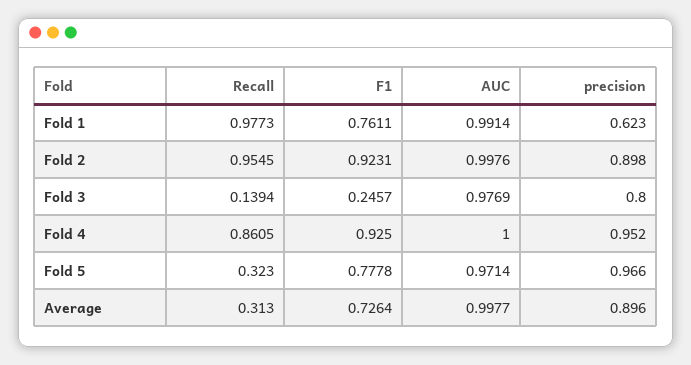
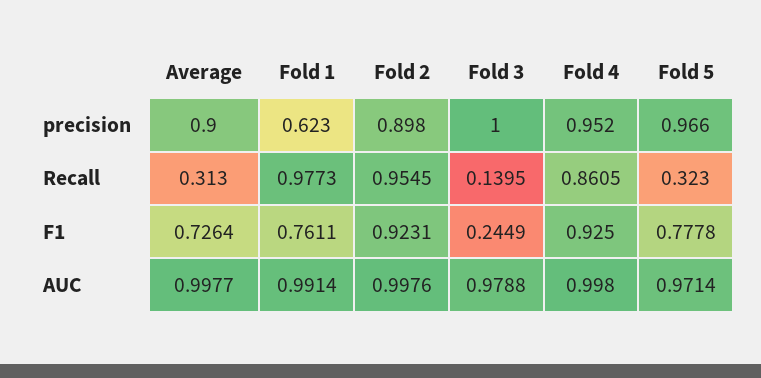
  {
    "Recall": {
      "Fold 1": 0.9773,
      "Fold 2": 0.9545,
-     "Fold 3": 0.1394,
+     "Fold 3": 0.1395,
      "Fold 4": 0.8605,
      "Fold 5": 0.323,
      "Average": 0.313
    },
    "F1": {
      "Fold 1": 0.7611,
      "Fold 2": 0.9231,
-     "Fold 3": 0.2457,
+     "Fold 3": 0.2449,
      "Fold 4": 0.925,
      "Fold 5": 0.7778,
      "Average": 0.7264
    },
    "AUC": {
      "Fold 1": 0.9914,
      "Fold 2": 0.9976,
-     "Fold 3": 0.9769,
+     "Fold 3": 0.9788,
-     "Fold 4": 1,
+     "Fold 4": 0.998,
      "Fold 5": 0.9714,
      "Average": 0.9977
    },
    "precision": {
      "Fold 1": 0.623,
      "Fold 2": 0.898,
-     "Fold 3": 0.8,
+     "Fold 3": 1,
      "Fold 4": 0.952,
      "Fold 5": 0.966,
-     "Average": 0.896
+     "Average": 0.9
    }
  }

